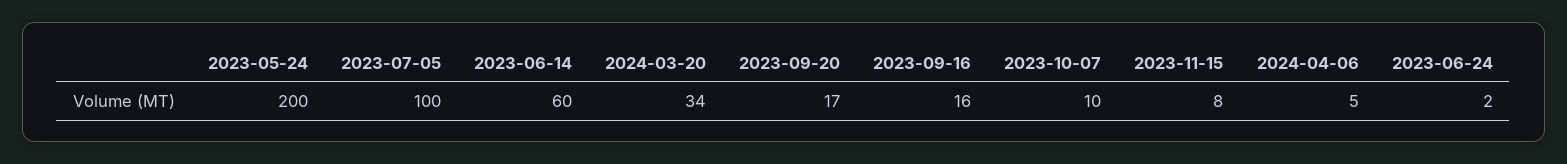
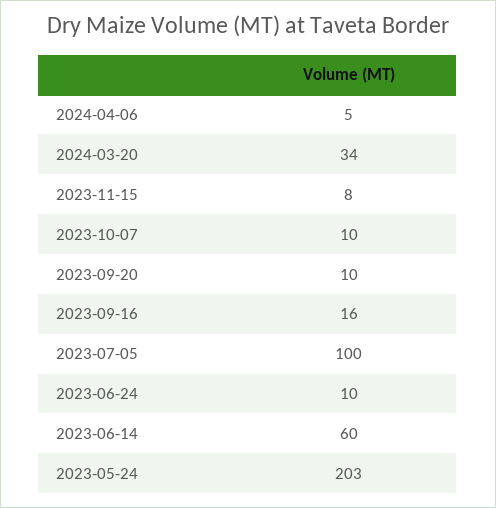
  {
-   "2023-05-24": 200,
+   "2023-05-24": 203,
    "2023-07-05": 100,
    "2023-06-14": 60,
    "2024-03-20": 34,
-   "2023-09-20": 17,
+   "2023-09-20": 10,
    "2023-09-16": 16,
    "2023-10-07": 10,
    "2023-11-15": 8,
    "2024-04-06": 5,
-   "2023-06-24": 2
+   "2023-06-24": 10
  }

